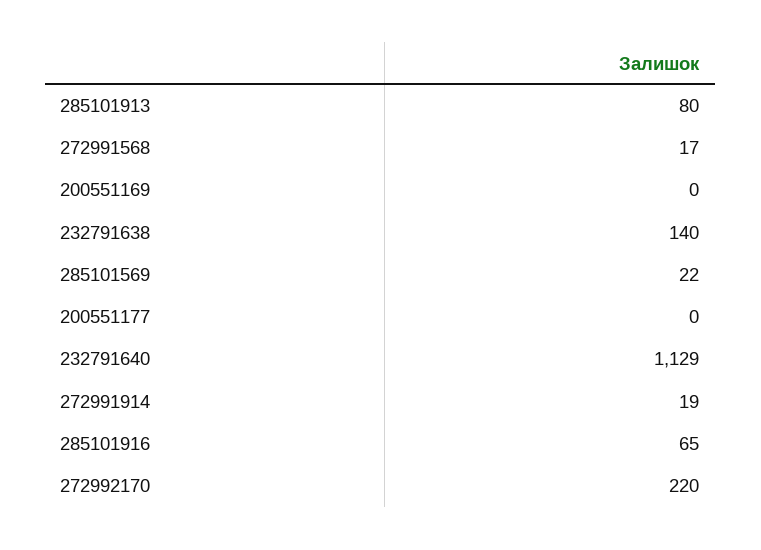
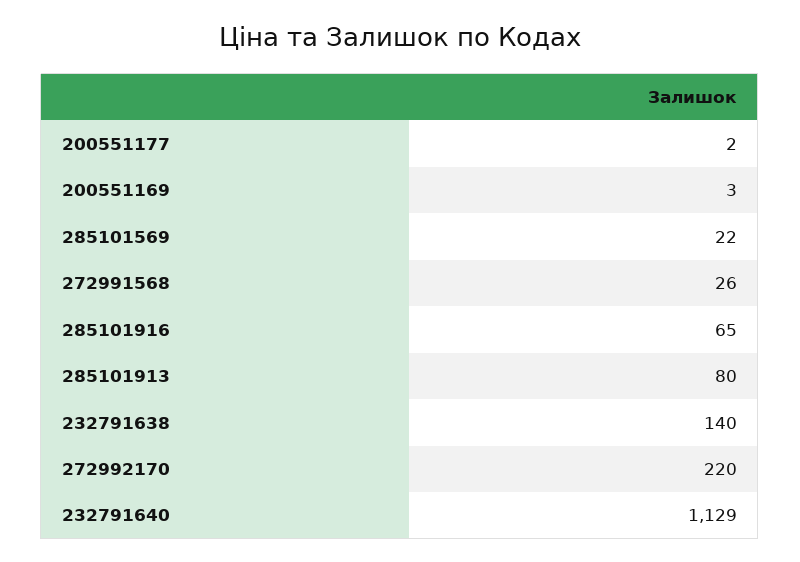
  {
    "285101913": 80,
-   "272991568": 17,
+   "272991568": 26,
-   "200551169": 0,
+   "200551169": 3,
    "232791638": 140,
    "285101569": 22,
-   "200551177": 0,
+   "200551177": 2,
    "232791640": 1129,
-   "272991914": 19,
    "285101916": 65,
    "272992170": 220
  }

